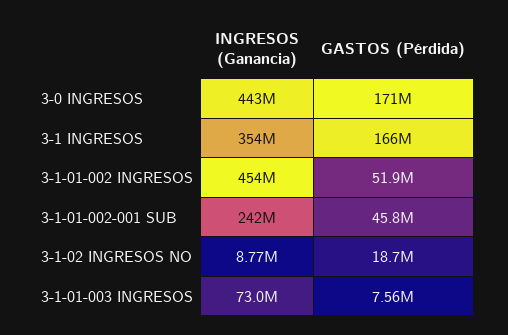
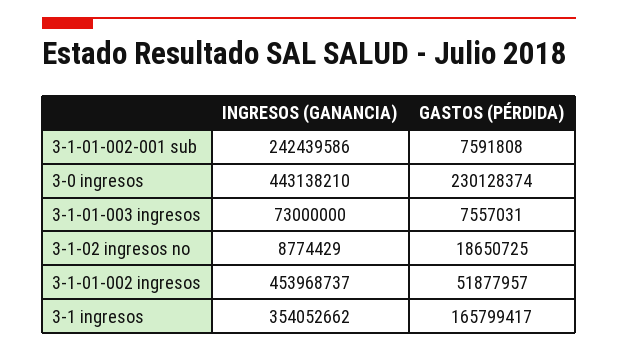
  {
    "INGRESOS (Ganancia)": {
      "3-0 INGRESOS": 443138210,
      "3-1 INGRESOS": 354052662,
      "3-1-01-002 INGRESOS": 453968737,
      "3-1-01-002-001 SUB": 242439586,
      "3-1-02 INGRESOS NO": 8774429,
      "3-1-01-003 INGRESOS": 73000000
    },
    "GASTOS (Pérdida)": {
-     "3-0 INGRESOS": 171000000,
+     "3-0 INGRESOS": 230128374,
      "3-1 INGRESOS": 165799417,
      "3-1-01-002 INGRESOS": 51877957,
-     "3-1-01-002-001 SUB": 45800000,
+     "3-1-01-002-001 SUB": 7591808,
      "3-1-02 INGRESOS NO": 18650725,
      "3-1-01-003 INGRESOS": 7557031
    }
  }

